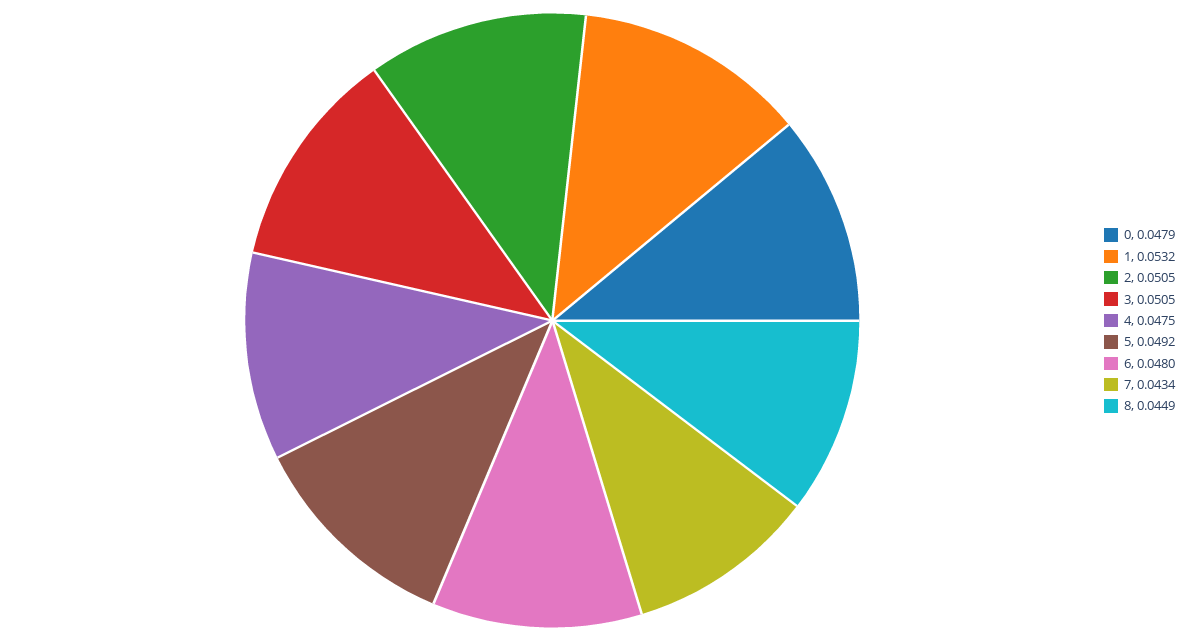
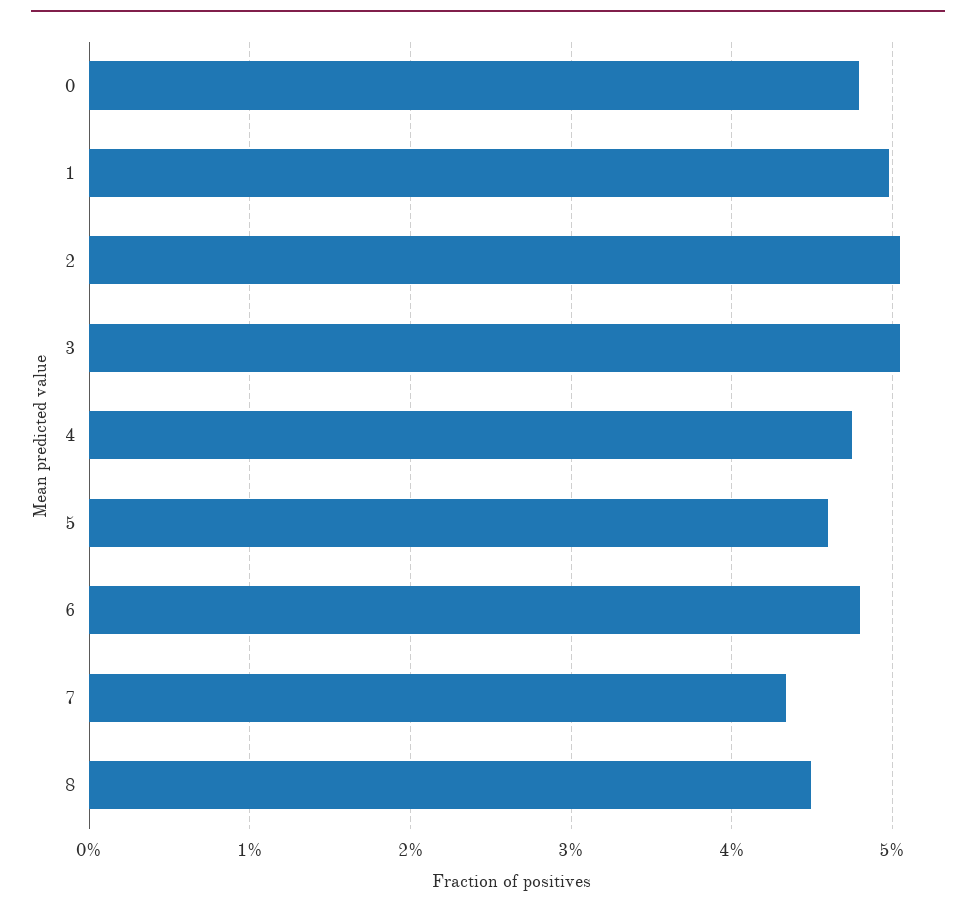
  {
    "0": 0.0479,
-   "1": 0.0532,
+   "1": 0.05,
    "2": 0.0505,
    "3": 0.0505,
    "4": 0.0475,
-   "5": 0.0492,
+   "5": 0.046,
    "6": 0.048,
    "7": 0.0434,
    "8": 0.0449
  }

